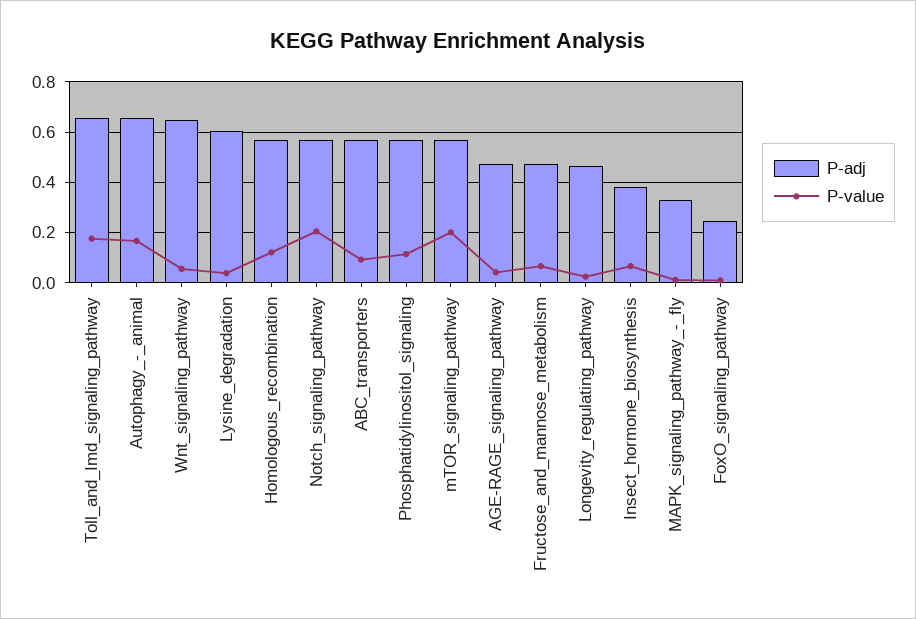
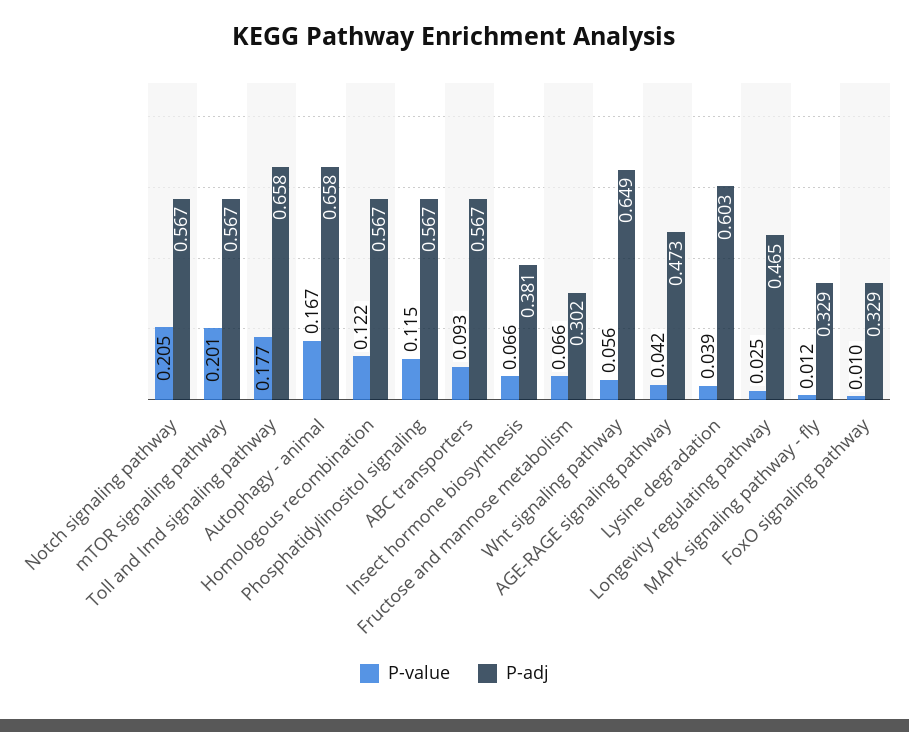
  {
    "P-adj": {
      "Toll_and_Imd_signaling_pathway": 0.658,
      "Autophagy_-_animal": 0.658,
      "Wnt_signaling_pathway": 0.649,
      "Lysine_degradation": 0.603,
      "Homologous_recombination": 0.567,
      "Notch_signaling_pathway": 0.567,
      "ABC_transporters": 0.567,
      "Phosphatidylinositol_signaling": 0.567,
      "mTOR_signaling_pathway": 0.567,
      "AGE-RAGE_signaling_pathway": 0.473,
-     "Fructose_and_mannose_metabolism": 0.475,
+     "Fructose_and_mannose_metabolism": 0.302,
      "Longevity_regulating_pathway": 0.465,
      "Insect_hormone_biosynthesis": 0.381,
      "MAPK_signaling_pathway_-_fly": 0.329,
-     "FoxO_signaling_pathway": 0.25
+     "FoxO_signaling_pathway": 0.329
    },
    "P-value": {
      "Toll_and_Imd_signaling_pathway": 0.177,
      "Autophagy_-_animal": 0.167,
      "Wnt_signaling_pathway": 0.056,
      "Lysine_degradation": 0.039,
      "Homologous_recombination": 0.122,
      "Notch_signaling_pathway": 0.205,
      "ABC_transporters": 0.093,
      "Phosphatidylinositol_signaling": 0.115,
      "mTOR_signaling_pathway": 0.201,
      "AGE-RAGE_signaling_pathway": 0.042,
      "Fructose_and_mannose_metabolism": 0.066,
      "Longevity_regulating_pathway": 0.025,
      "Insect_hormone_biosynthesis": 0.066,
      "MAPK_signaling_pathway_-_fly": 0.012,
      "FoxO_signaling_pathway": 0.01
    }
  }

